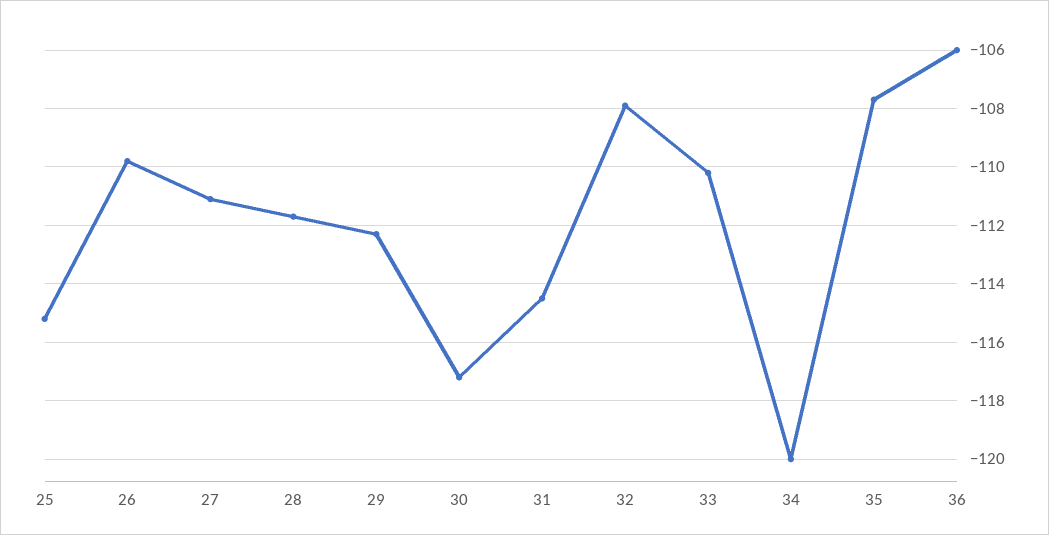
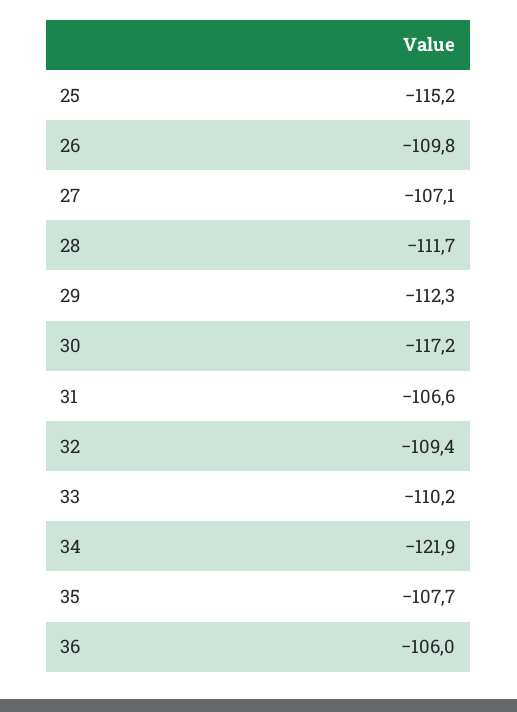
  {
    "25": -115.2,
    "26": -109.8,
-   "27": -111,
+   "27": -107.1,
    "28": -111.7,
    "29": -112.3,
    "30": -117.2,
-   "31": -114.5,
+   "31": -106.6,
-   "32": -108,
+   "32": -109.4,
    "33": -110.2,
-   "34": -120,
+   "34": -121.9,
    "35": -107.7,
    "36": -106
  }

